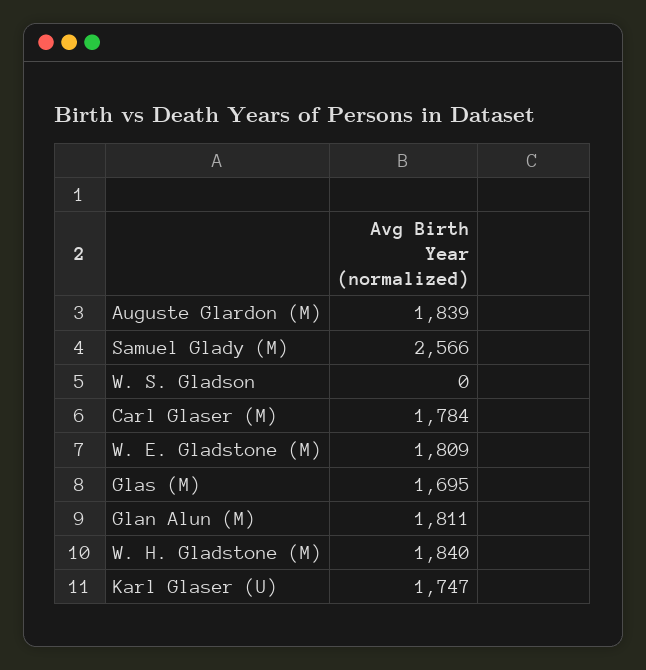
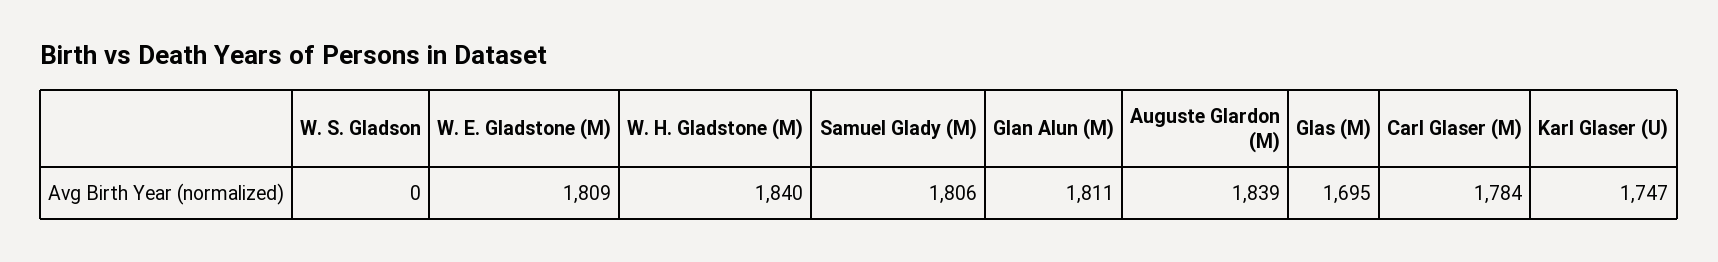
  {
    "Auguste Glardon (M)": 1839,
-   "Samuel Glady (M)": 2566,
+   "Samuel Glady (M)": 1806,
    "W. S. Gladson": 0,
    "Carl Glaser (M)": 1784,
    "W. E. Gladstone (M)": 1809,
    "Glas (M)": 1695,
    "Glan Alun (M)": 1811,
    "W. H. Gladstone (M)": 1840,
    "Karl Glaser (U)": 1747
  }

